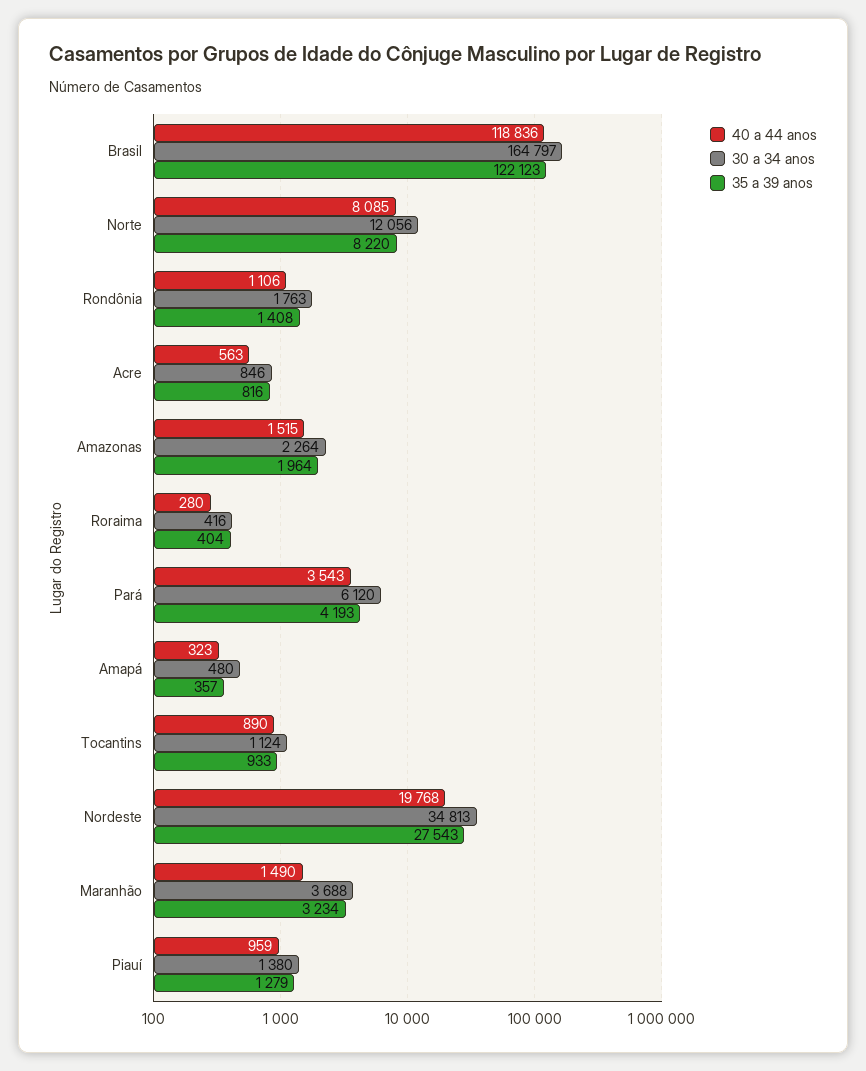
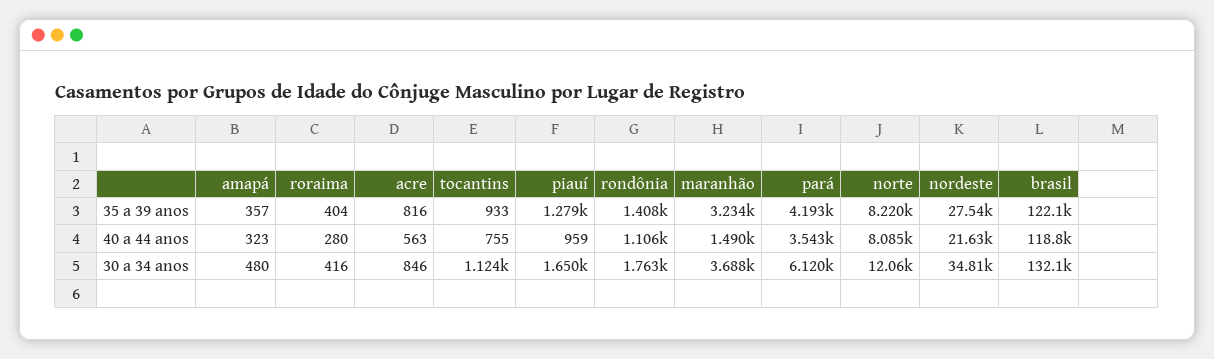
  {
    "40 a 44 anos": {
      "Brasil": 118836,
      "Norte": 8085,
      "Rondônia": 1106,
      "Acre": 563,
-     "Amazonas": 1515,
      "Roraima": 280,
      "Pará": 3543,
      "Amapá": 323,
-     "Tocantins": 890,
+     "Tocantins": 755,
-     "Nordeste": 19768,
+     "Nordeste": 21630,
      "Maranhão": 1490,
      "Piauí": 959
    },
    "30 a 34 anos": {
-     "Brasil": 164797,
+     "Brasil": 132100,
      "Norte": 12056,
      "Rondônia": 1763,
      "Acre": 846,
-     "Amazonas": 2264,
      "Roraima": 416,
      "Pará": 6120,
      "Amapá": 480,
      "Tocantins": 1124,
      "Nordeste": 34813,
      "Maranhão": 3688,
-     "Piauí": 1380
+     "Piauí": 1650
    },
    "35 a 39 anos": {
      "Brasil": 122123,
      "Norte": 8220,
      "Rondônia": 1408,
      "Acre": 816,
-     "Amazonas": 1964,
      "Roraima": 404,
      "Pará": 4193,
      "Amapá": 357,
      "Tocantins": 933,
      "Nordeste": 27543,
      "Maranhão": 3234,
      "Piauí": 1279
    }
  }

